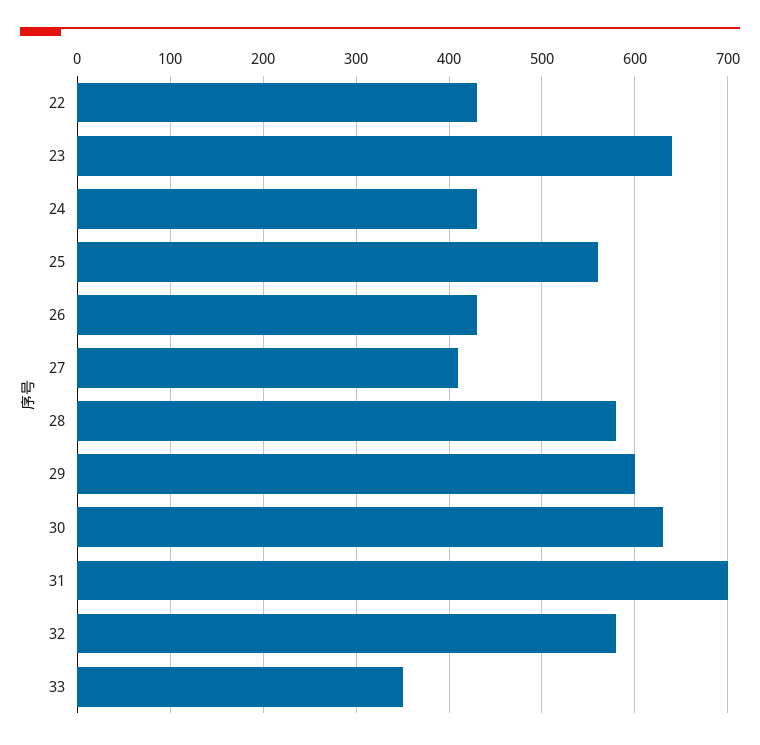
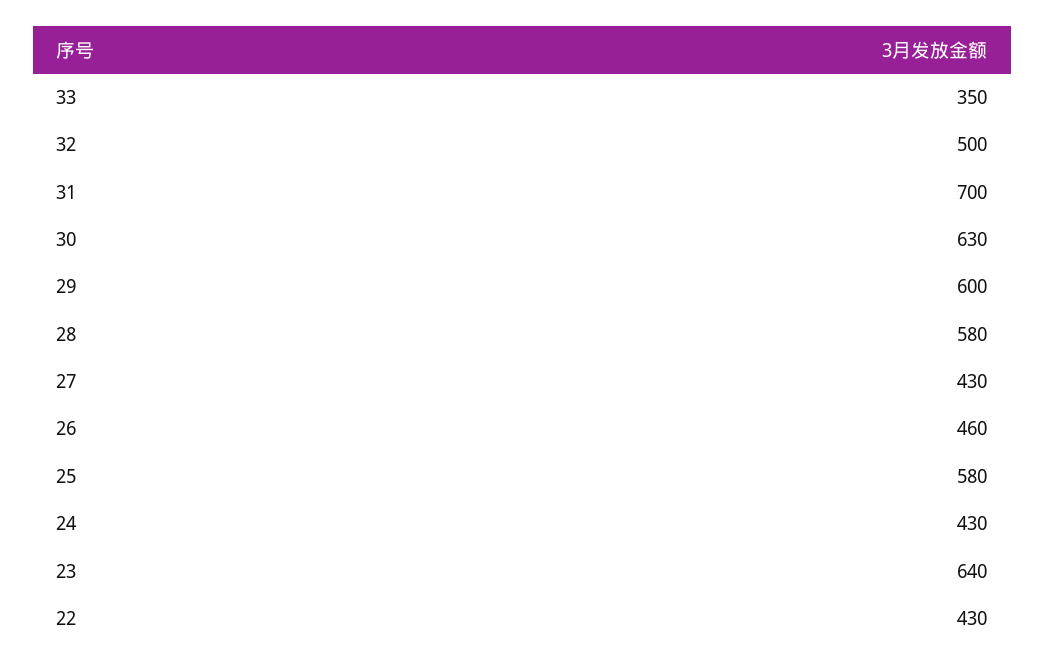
  {
    "22": 430,
    "23": 640,
    "24": 430,
-   "25": 560,
+   "25": 580,
-   "26": 430,
+   "26": 460,
-   "27": 410,
+   "27": 430,
    "28": 580,
    "29": 600,
    "30": 630,
    "31": 700,
-   "32": 580,
+   "32": 500,
    "33": 350
  }

